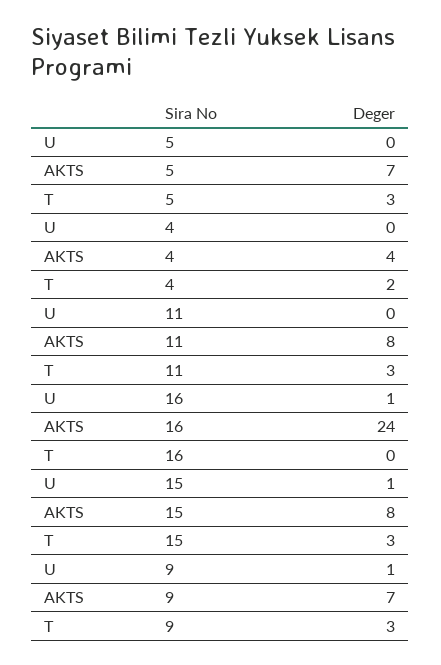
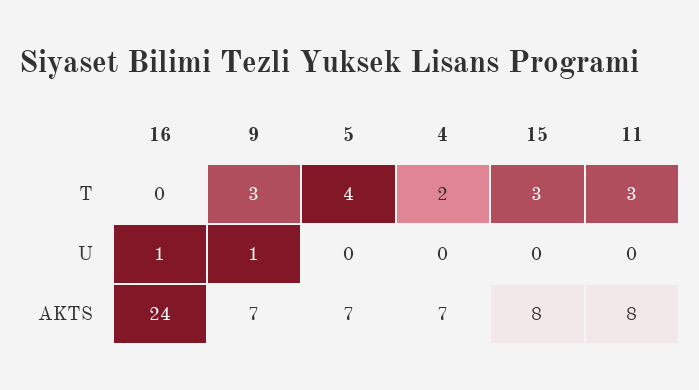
  {
    "U": {
      "5": 0,
      "4": 0,
      "11": 0,
      "16": 1,
-     "15": 1,
+     "15": 0,
      "9": 1
    },
    "AKTS": {
      "5": 7,
-     "4": 4,
+     "4": 7,
      "11": 8,
      "16": 24,
      "15": 8,
      "9": 7
    },
    "T": {
-     "5": 3,
+     "5": 4,
      "4": 2,
      "11": 3,
      "16": 0,
      "15": 3,
      "9": 3
    }
  }

